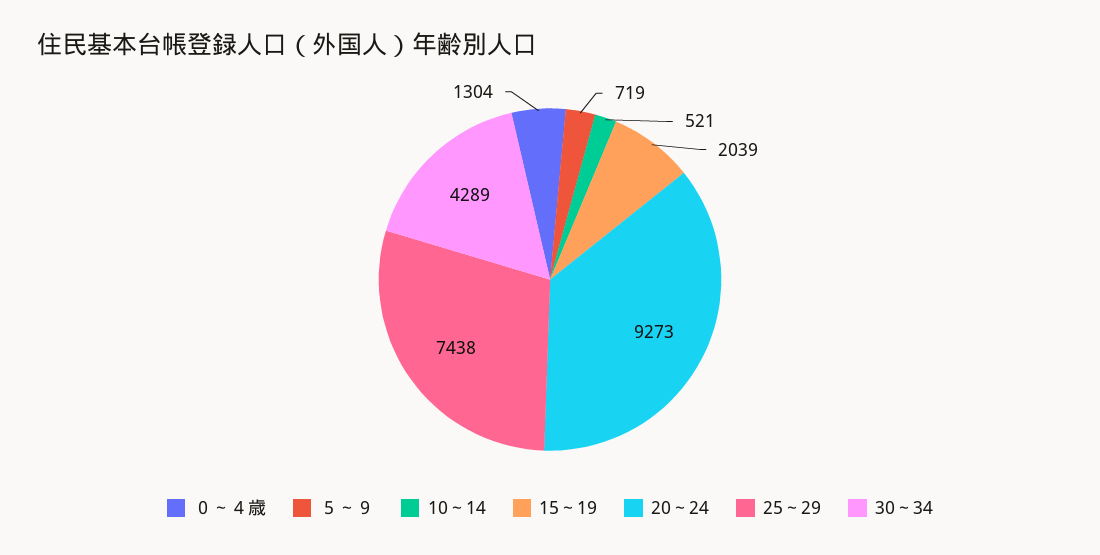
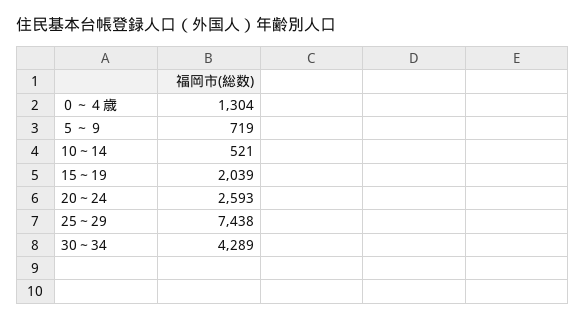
  {
    "０～４歳": 1304,
    "５～９": 719,
    "10～14": 521,
    "15～19": 2039,
-   "20～24": 9273,
+   "20～24": 2593,
    "25～29": 7438,
    "30～34": 4289
  }

